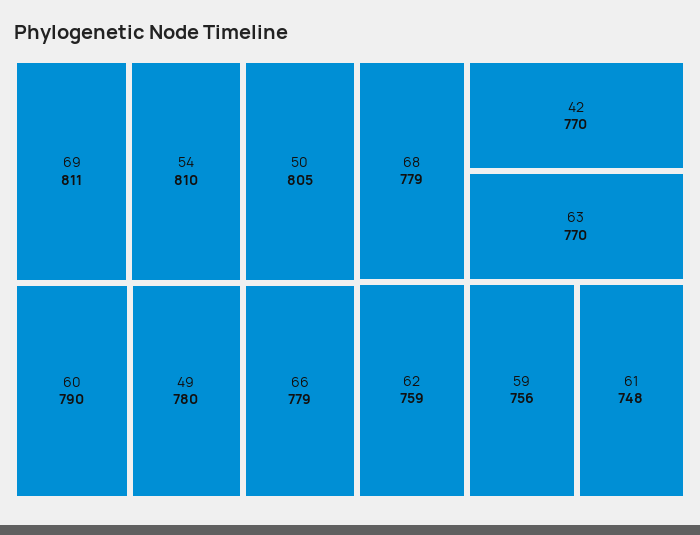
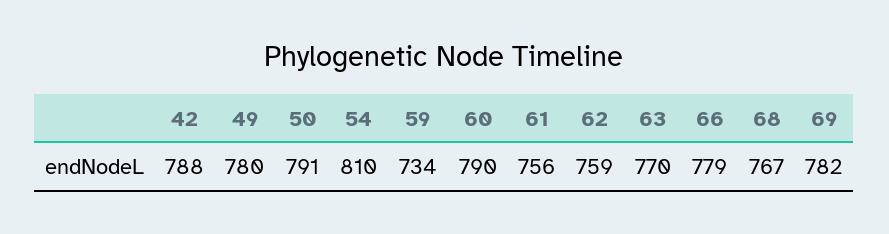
  {
-   "69": 811,
+   "69": 782,
    "54": 810,
-   "50": 805,
+   "50": 791,
    "60": 790,
    "49": 780,
    "66": 779,
-   "68": 779,
+   "68": 767,
-   "42": 770,
+   "42": 788,
    "63": 770,
    "62": 759,
-   "59": 756,
+   "59": 734,
-   "61": 748
+   "61": 756
  }

